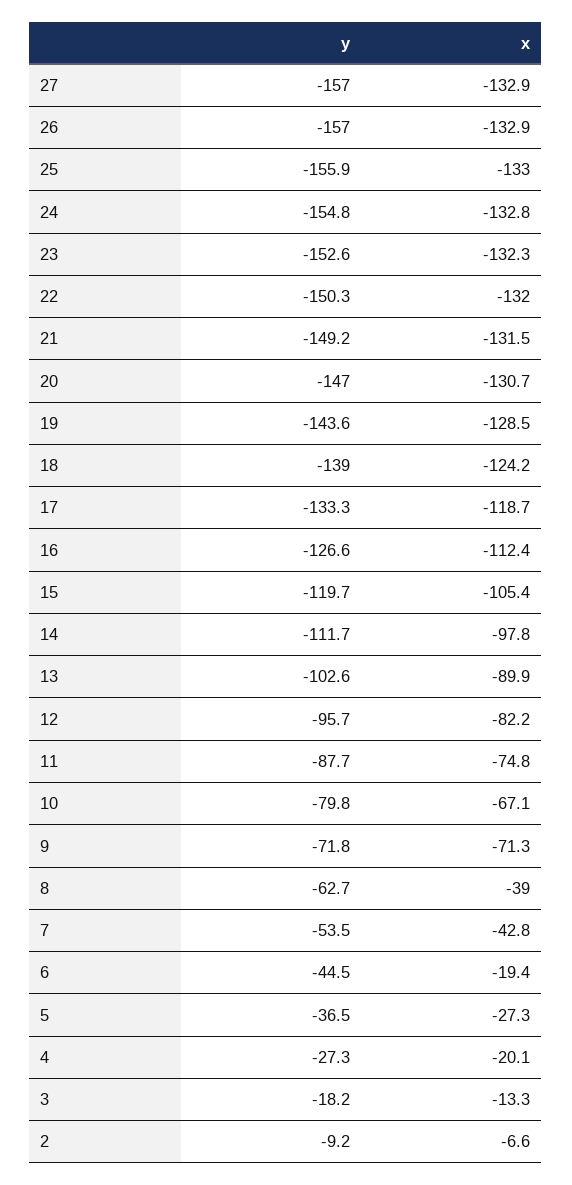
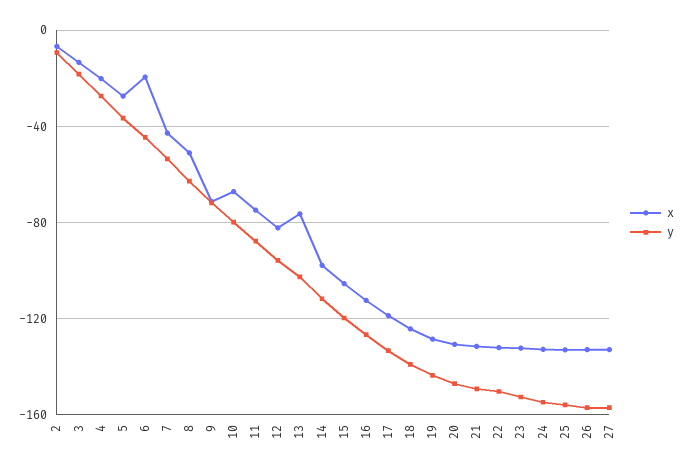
  {
    "y": {
      "27": -157,
      "26": -157,
      "25": -155.9,
      "24": -154.8,
      "23": -152.6,
      "22": -150.3,
      "21": -149.2,
      "20": -147,
      "19": -143.6,
      "18": -139,
      "17": -133.3,
      "16": -126.6,
      "15": -119.7,
      "14": -111.7,
      "13": -102.6,
      "12": -95.7,
      "11": -87.7,
      "10": -79.8,
      "9": -71.8,
      "8": -62.7,
      "7": -53.5,
      "6": -44.5,
      "5": -36.5,
      "4": -27.3,
      "3": -18.2,
      "2": -9.2
    },
    "x": {
      "27": -132.9,
      "26": -132.9,
      "25": -133,
      "24": -132.8,
      "23": -132.3,
      "22": -132,
      "21": -131.5,
      "20": -130.7,
      "19": -128.5,
      "18": -124.2,
      "17": -118.7,
      "16": -112.4,
      "15": -105.4,
      "14": -97.8,
-     "13": -89.9,
+     "13": -75,
      "12": -82.2,
      "11": -74.8,
      "10": -67.1,
      "9": -71.3,
-     "8": -39,
+     "8": -50,
      "7": -42.8,
      "6": -19.4,
      "5": -27.3,
      "4": -20.1,
      "3": -13.3,
      "2": -6.6
    }
  }

